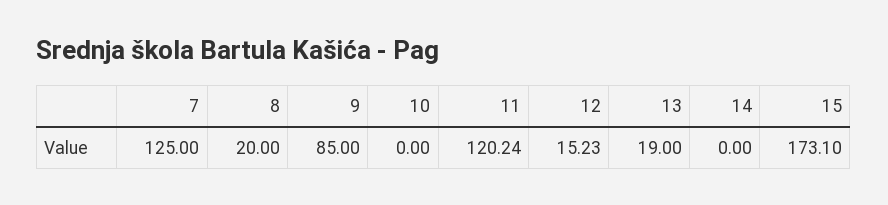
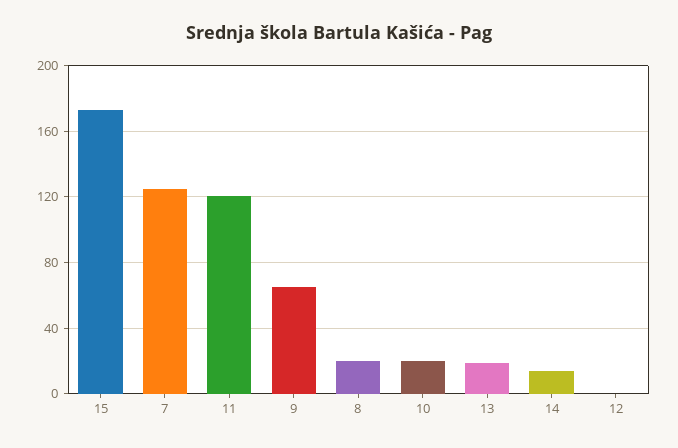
  {
    "7": 125,
    "8": 20,
-   "9": 85,
+   "9": 65,
-   "10": 0,
+   "10": 20,
    "11": 120.24,
-   "12": 15.23,
+   "12": 0,
    "13": 19,
-   "14": 0,
+   "14": 15,
    "15": 173.1
  }

